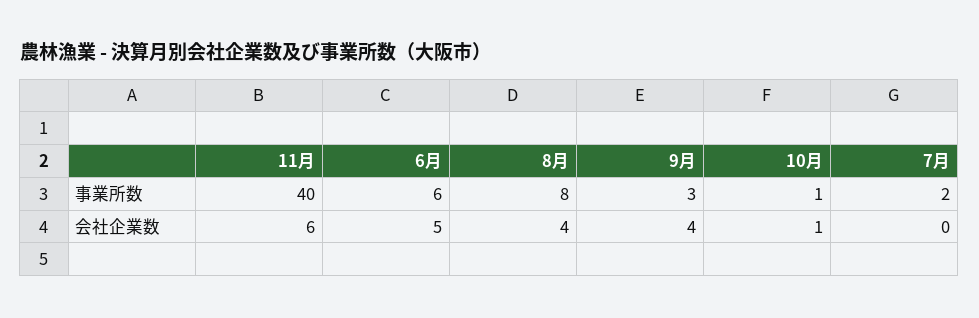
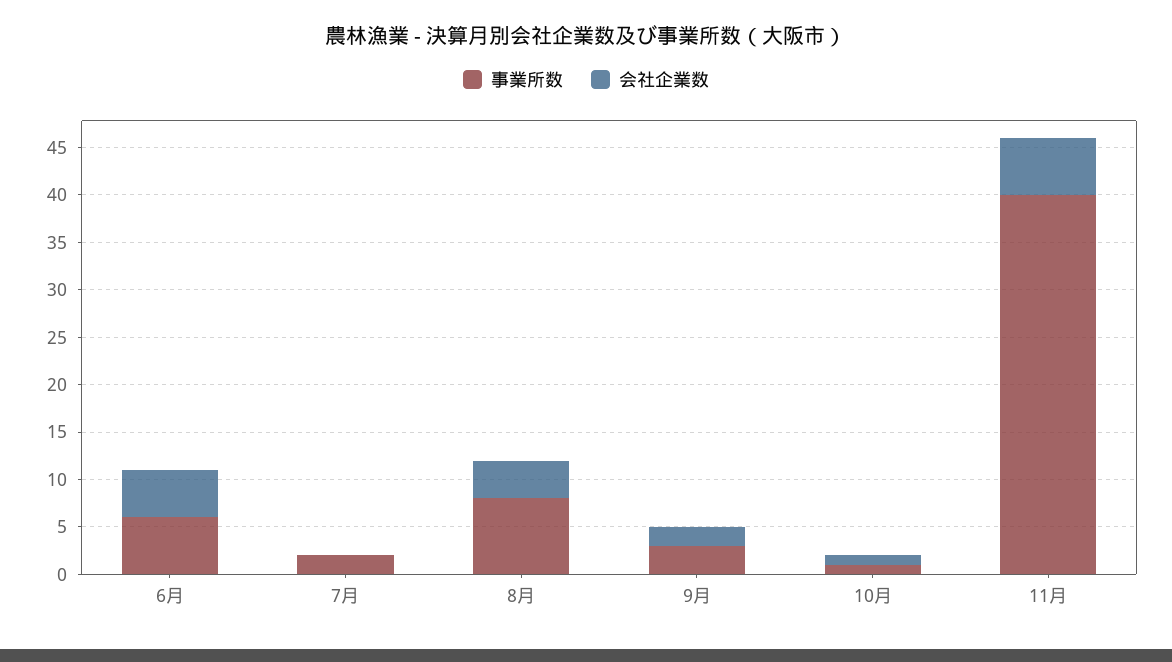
  {
    "事業所数": {
      "11月": 40,
      "6月": 6,
      "8月": 8,
      "9月": 3,
      "10月": 1,
      "7月": 2
    },
    "会社企業数": {
      "11月": 6,
      "6月": 5,
      "8月": 4,
-     "9月": 4,
+     "9月": 2,
      "10月": 1,
      "7月": 0
    }
  }

